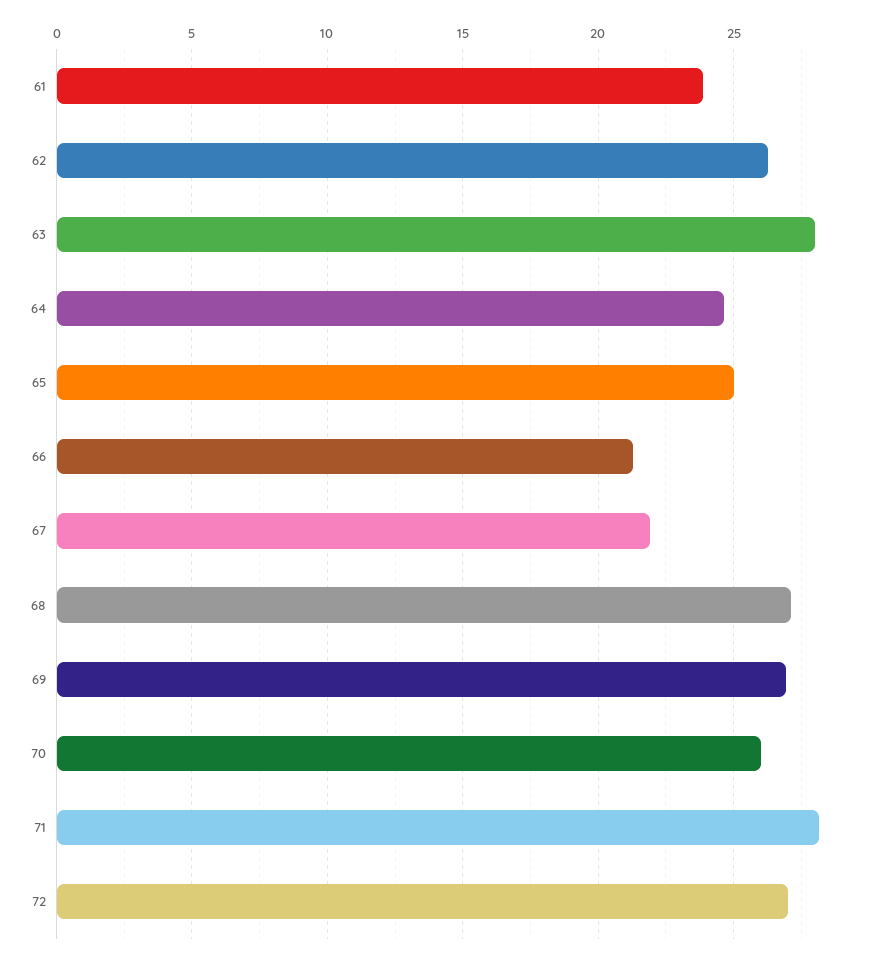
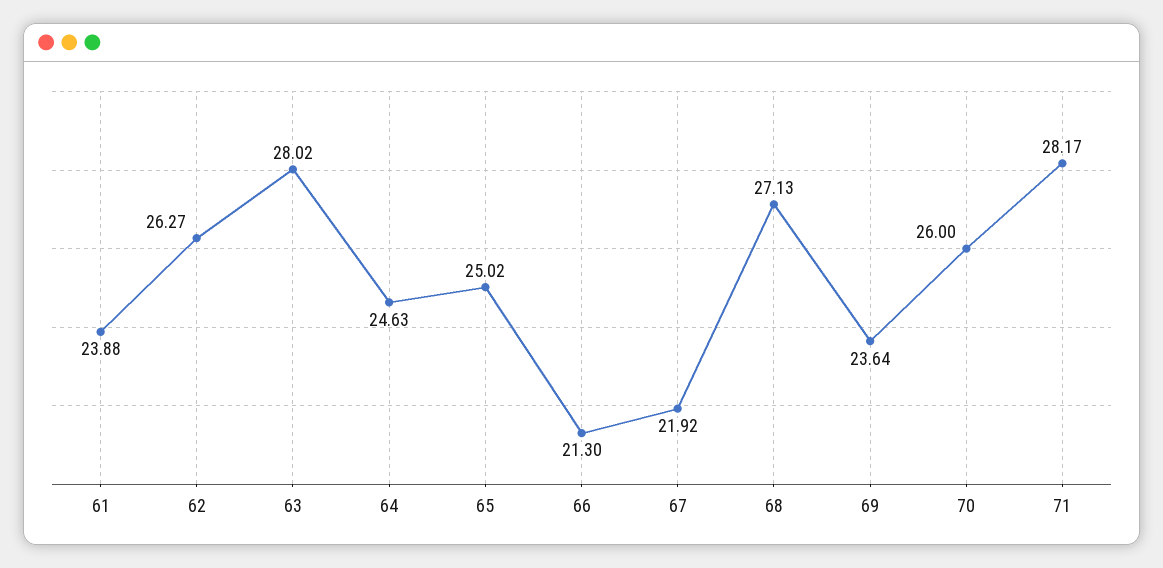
  {
    "61": 23.88,
    "62": 26.27,
    "63": 28.02,
    "64": 24.63,
    "65": 25.02,
    "66": 21.3,
    "67": 21.92,
    "68": 27.13,
-   "69": 27,
+   "69": 23.64,
    "70": 26,
-   "71": 28.17,
+   "71": 28.17
-   "72": 27
  }

